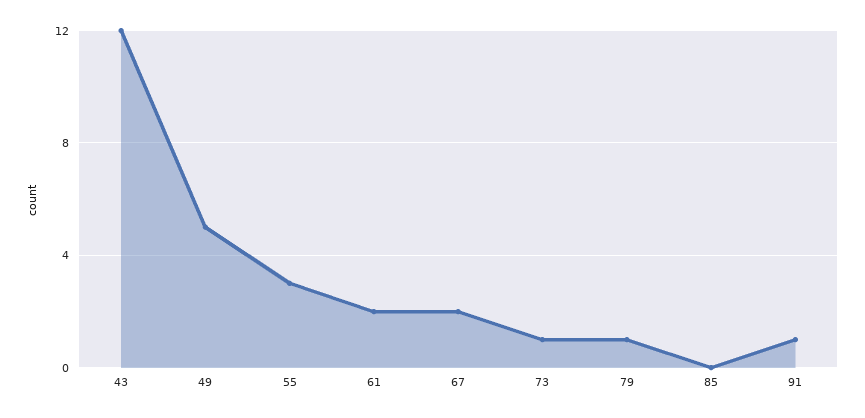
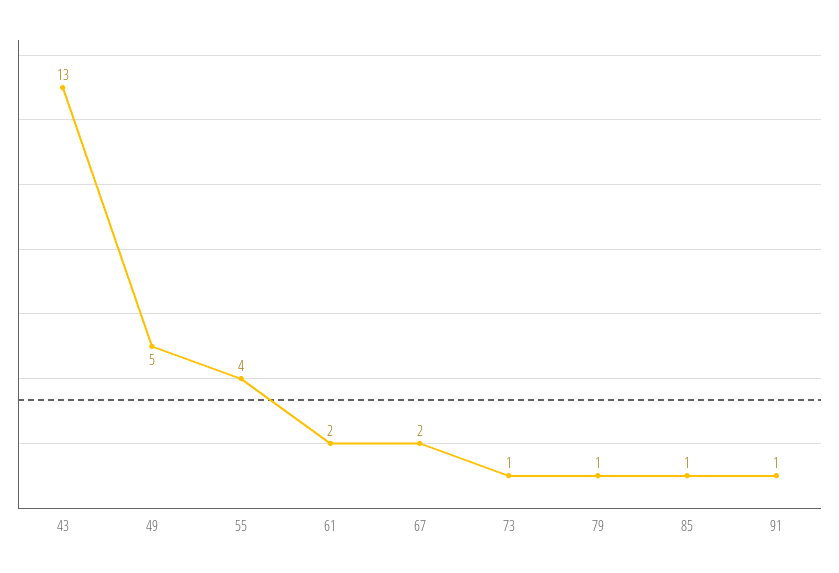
  {
-   "43": 12,
+   "43": 13,
    "49": 5,
-   "55": 3,
+   "55": 4,
    "61": 2,
    "67": 2,
    "73": 1,
    "79": 1,
-   "85": 0,
+   "85": 1,
    "91": 1
  }

